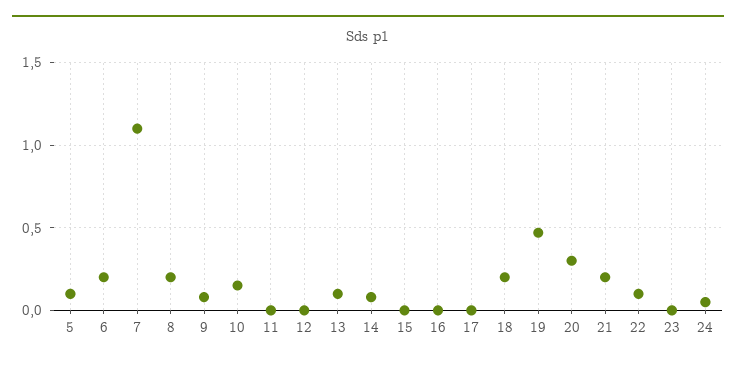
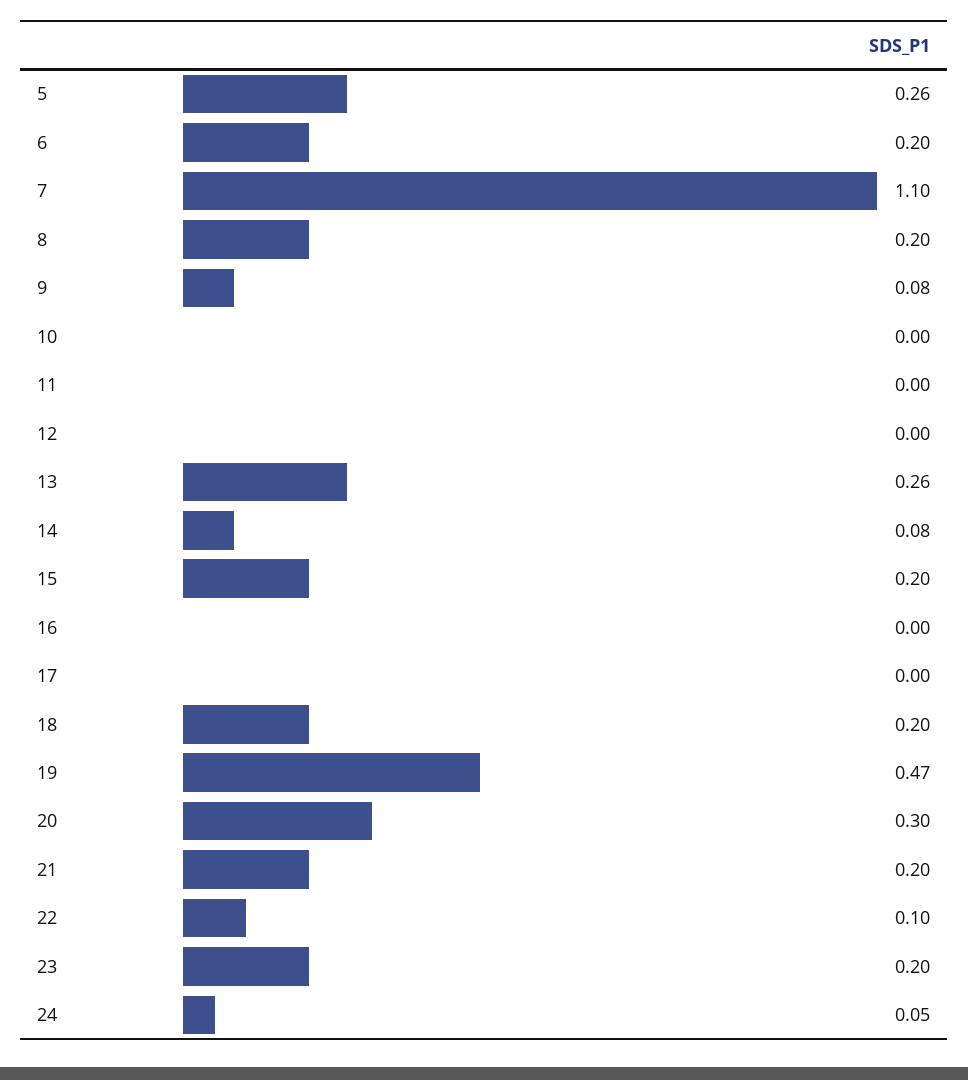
  {
-   "5": 0.1,
+   "5": 0.26,
    "6": 0.2,
    "7": 1.1,
    "8": 0.2,
    "9": 0.08,
-   "10": 0.15,
+   "10": 0,
    "11": 0,
    "12": 0,
-   "13": 0.1,
+   "13": 0.26,
    "14": 0.08,
-   "15": 0,
+   "15": 0.2,
    "16": 0,
    "17": 0,
    "18": 0.2,
    "19": 0.47,
    "20": 0.3,
    "21": 0.2,
    "22": 0.1,
-   "23": 0,
+   "23": 0.2,
    "24": 0.05
  }

